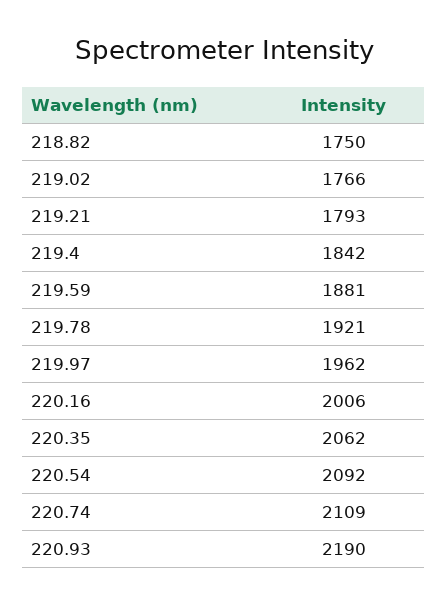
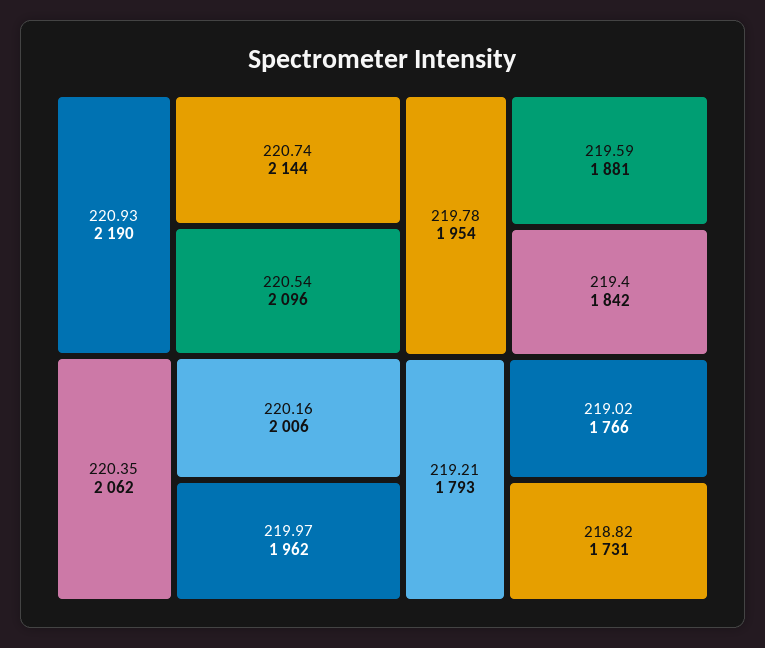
  {
-   "218.82": 1750,
+   "218.82": 1731,
    "219.02": 1766,
    "219.21": 1793,
    "219.4": 1842,
    "219.59": 1881,
-   "219.78": 1921,
+   "219.78": 1954,
    "219.97": 1962,
    "220.16": 2006,
    "220.35": 2062,
-   "220.54": 2092,
+   "220.54": 2096,
-   "220.74": 2109,
+   "220.74": 2144,
    "220.93": 2190
  }

